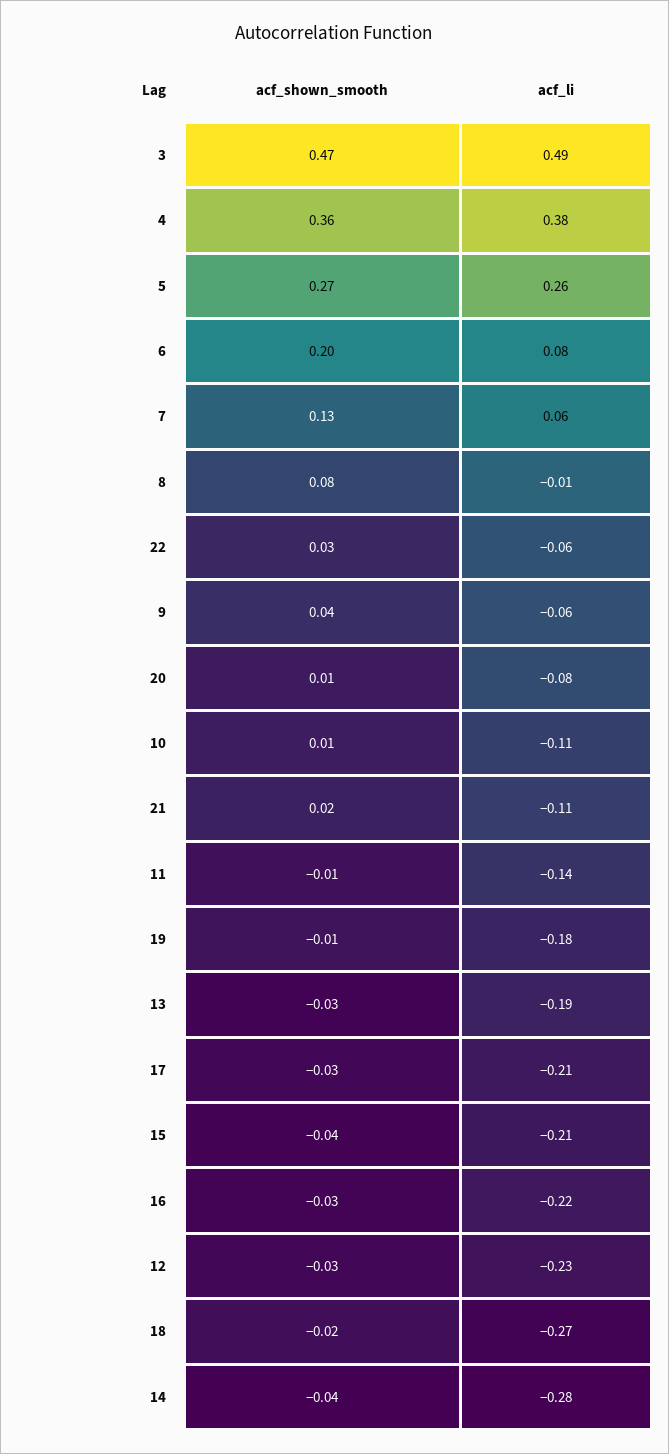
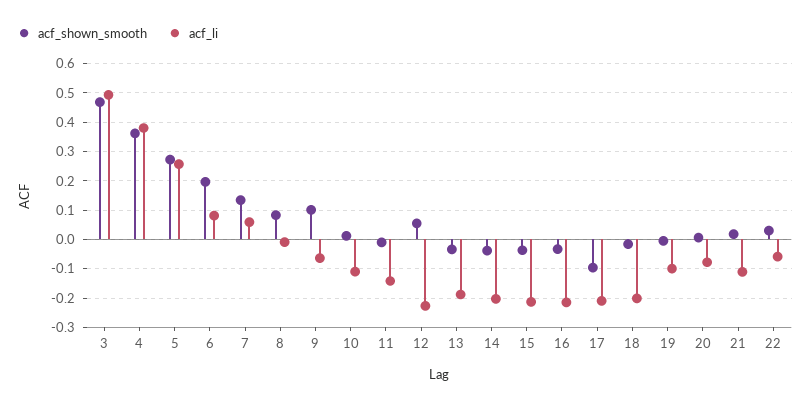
  {
    "acf_shown_smooth": {
      "3": 0.47,
      "4": 0.36,
      "5": 0.27,
      "6": 0.2,
      "7": 0.13,
      "8": 0.08,
      "22": 0.03,
-     "9": 0.04,
+     "9": 0.1,
      "20": 0.01,
      "10": 0.01,
      "21": 0.02,
      "11": -0.01,
      "19": -0.01,
      "13": -0.03,
-     "17": -0.03,
+     "17": -0.1,
      "15": -0.04,
      "16": -0.03,
-     "12": -0.03,
+     "12": 0.05,
      "18": -0.02,
      "14": -0.04
    },
    "acf_li": {
      "3": 0.49,
      "4": 0.38,
      "5": 0.26,
      "6": 0.08,
      "7": 0.06,
      "8": -0.01,
      "22": -0.06,
      "9": -0.06,
      "20": -0.08,
      "10": -0.11,
      "21": -0.11,
      "11": -0.14,
-     "19": -0.18,
+     "19": -0.1,
      "13": -0.19,
      "17": -0.21,
      "15": -0.21,
      "16": -0.22,
      "12": -0.23,
-     "18": -0.27,
+     "18": -0.2,
-     "14": -0.28
+     "14": -0.2
    }
  }

